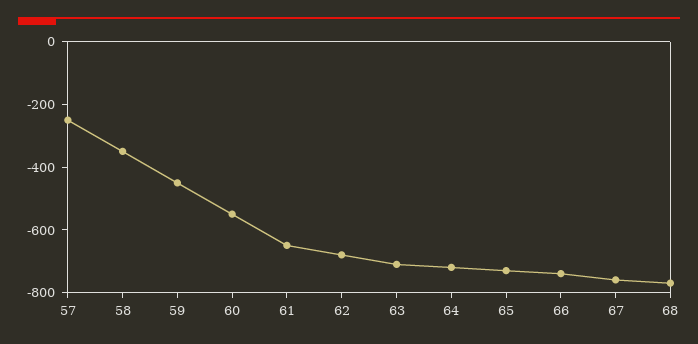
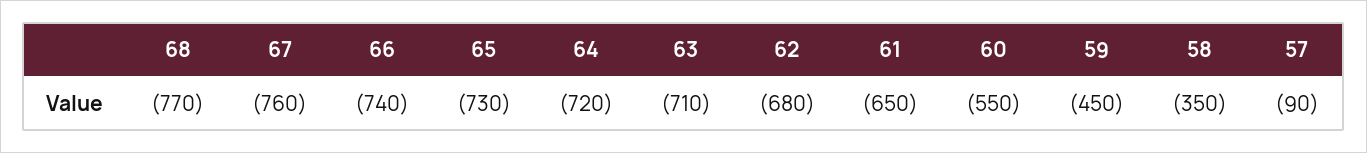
  {
-   "57": -250,
+   "57": -90,
    "58": -350,
    "59": -450,
    "60": -550,
    "61": -650,
    "62": -680,
    "63": -710,
    "64": -720,
    "65": -730,
    "66": -740,
    "67": -760,
    "68": -770
  }

